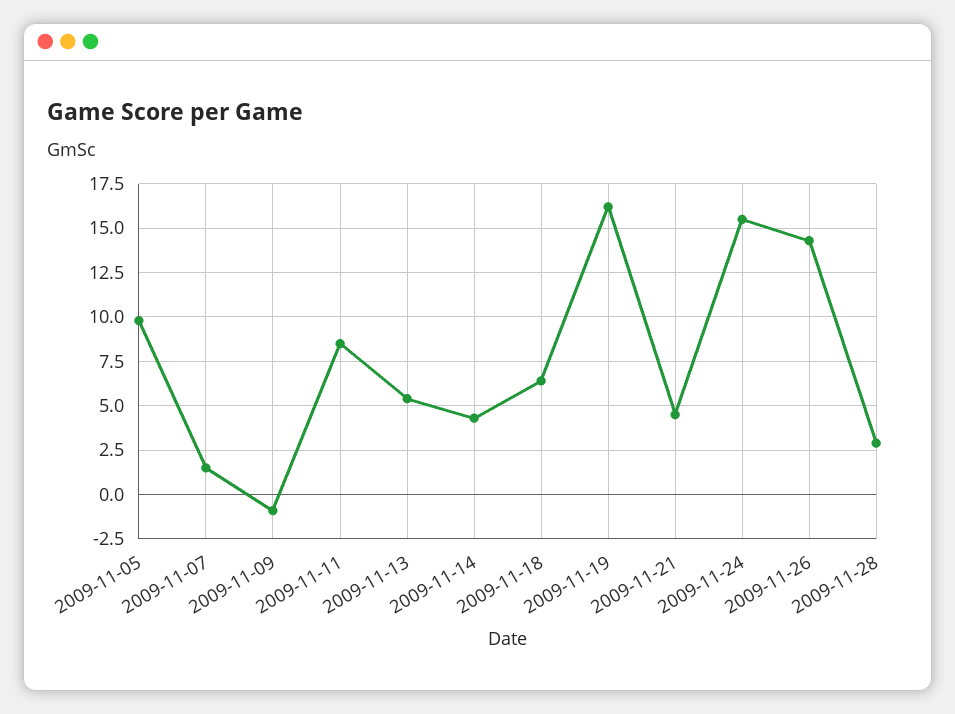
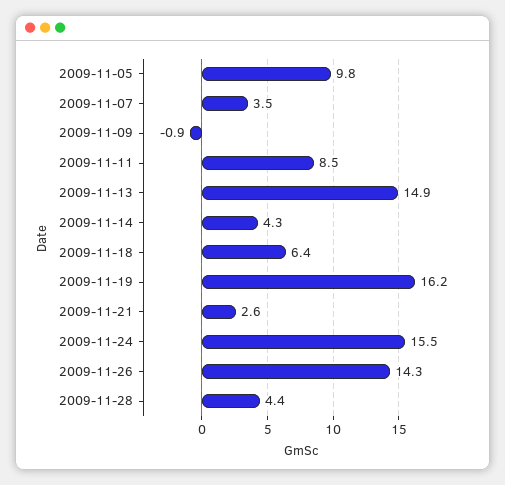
  {
    "2009-11-05": 9.8,
-   "2009-11-07": 1.5,
+   "2009-11-07": 3.5,
    "2009-11-09": -0.9,
    "2009-11-11": 8.5,
-   "2009-11-13": 5.5,
+   "2009-11-13": 14.9,
    "2009-11-14": 4.3,
    "2009-11-18": 6.4,
    "2009-11-19": 16.2,
-   "2009-11-21": 4.5,
+   "2009-11-21": 2.6,
    "2009-11-24": 15.5,
    "2009-11-26": 14.3,
-   "2009-11-28": 3
+   "2009-11-28": 4.4
  }

